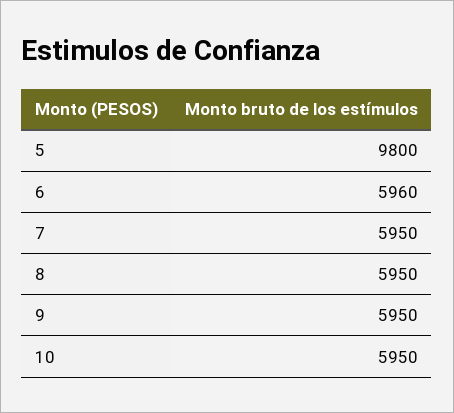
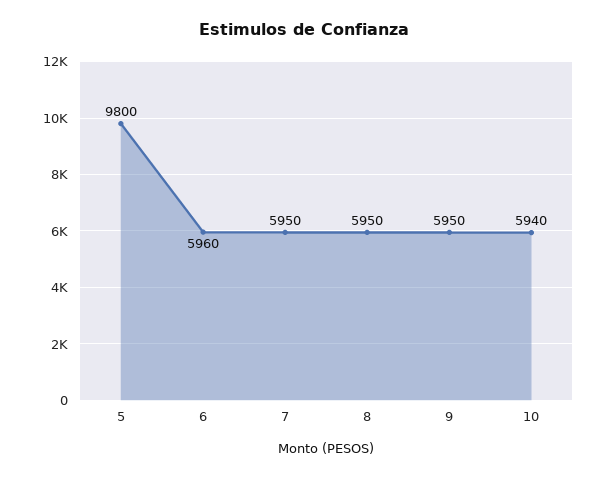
  {
    "5": 9800,
    "6": 5960,
    "7": 5950,
    "8": 5950,
    "9": 5950,
-   "10": 5950
+   "10": 5940
  }

